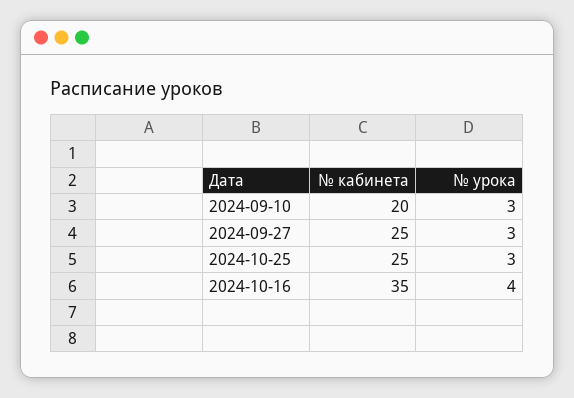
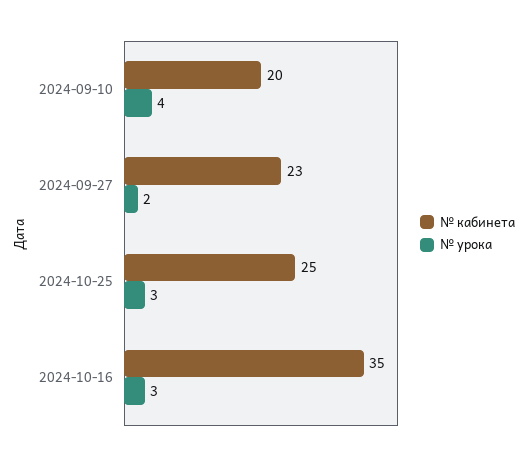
  {
    "№ кабинета": {
      "2024-09-10": 20,
-     "2024-09-27": 25,
+     "2024-09-27": 23,
      "2024-10-25": 25,
      "2024-10-16": 35
    },
    "№ урока": {
-     "2024-09-10": 3,
+     "2024-09-10": 4,
-     "2024-09-27": 3,
+     "2024-09-27": 2,
      "2024-10-25": 3,
-     "2024-10-16": 4
+     "2024-10-16": 3
    }
  }

